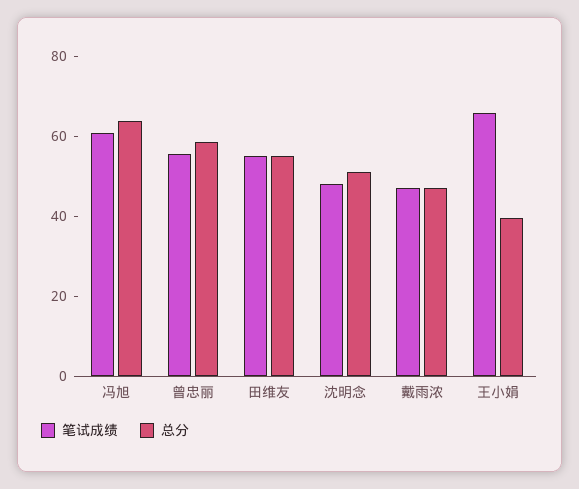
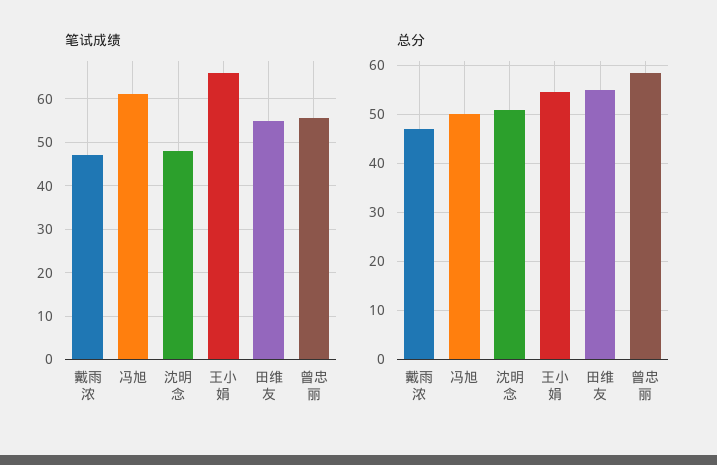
  {
    "笔试成绩": {
      "冯旭": 62,
      "曾忠丽": 56,
      "田维友": 56,
      "沈明念": 48,
      "戴雨浓": 48,
      "王小娟": 66
    },
    "总分": {
-     "冯旭": 65,
+     "冯旭": 50,
      "曾忠丽": 58,
      "田维友": 56,
      "沈明念": 52,
      "戴雨浓": 48,
-     "王小娟": 40
+     "王小娟": 54
    }
  }

